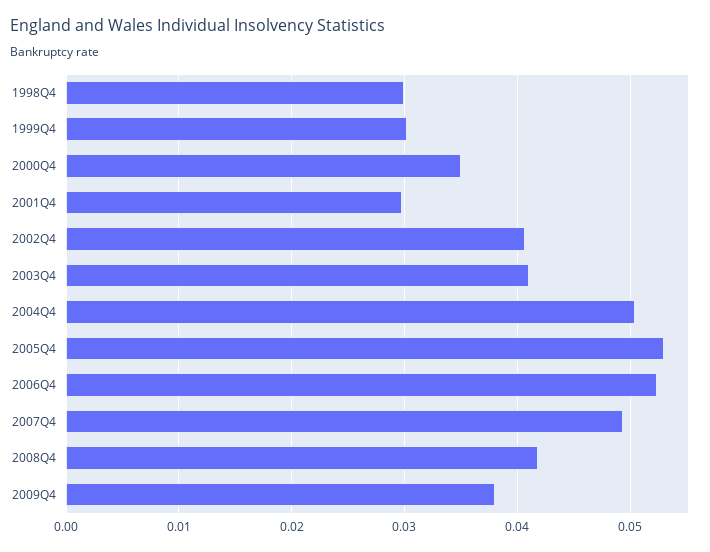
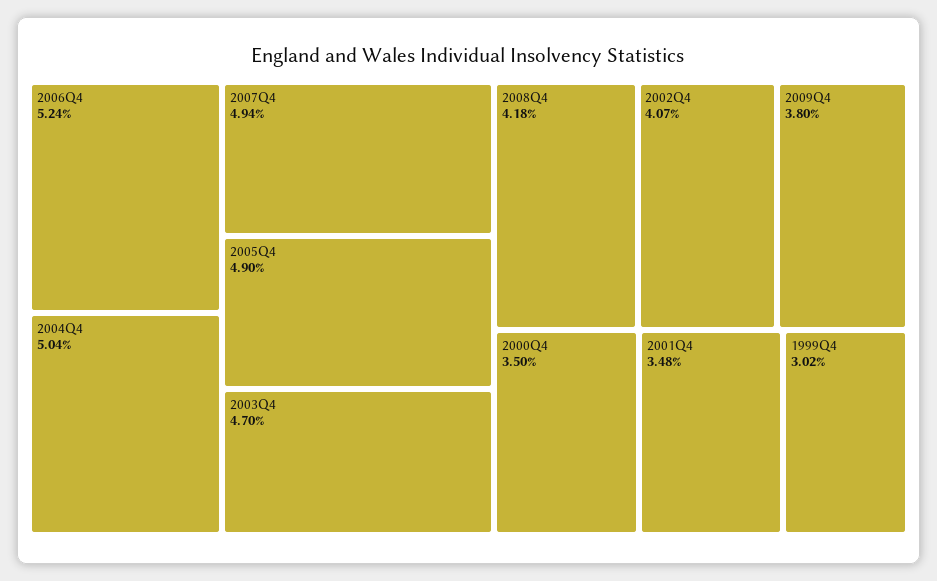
  {
-   "1998Q4": 0.03,
    "1999Q4": 0.0302,
    "2000Q4": 0.035,
-   "2001Q4": 0.03,
+   "2001Q4": 0.0348,
    "2002Q4": 0.0407,
-   "2003Q4": 0.041,
+   "2003Q4": 0.047,
    "2004Q4": 0.0504,
-   "2005Q4": 0.053,
+   "2005Q4": 0.049,
    "2006Q4": 0.0524,
    "2007Q4": 0.0494,
    "2008Q4": 0.0418,
    "2009Q4": 0.038
  }

